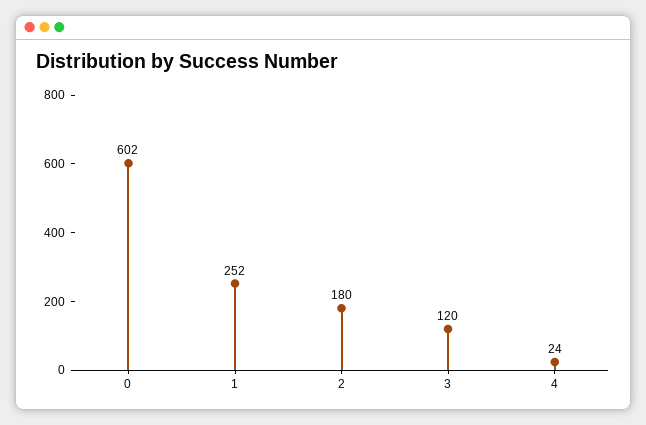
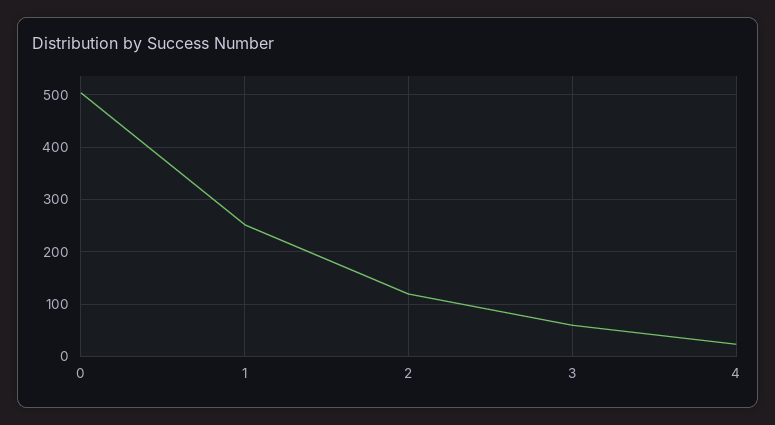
  {
-   "0": 602,
+   "0": 500,
    "1": 252,
-   "2": 180,
+   "2": 120,
-   "3": 120,
+   "3": 60,
    "4": 24
  }

